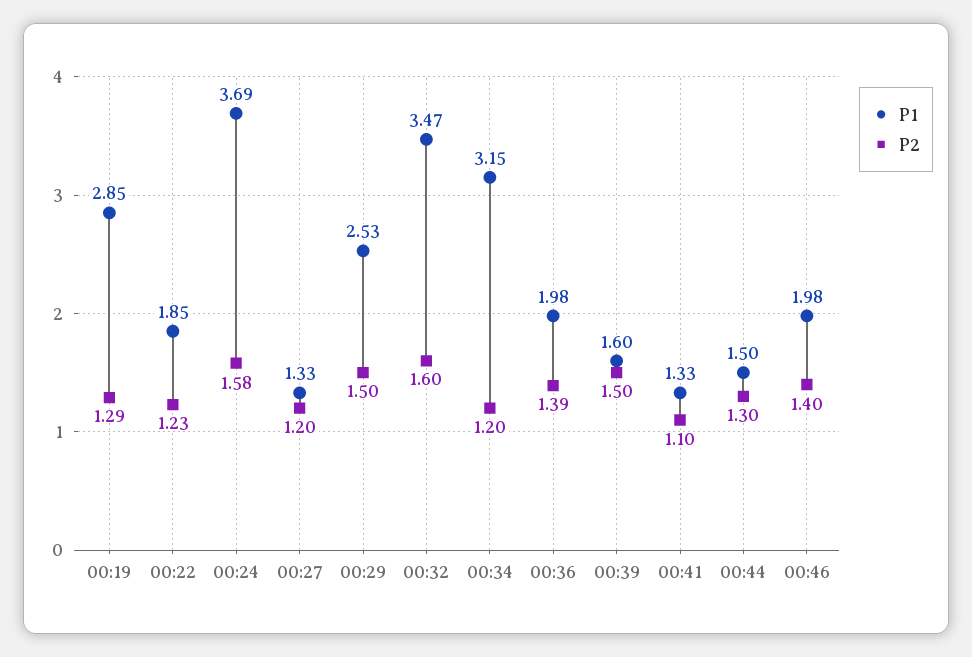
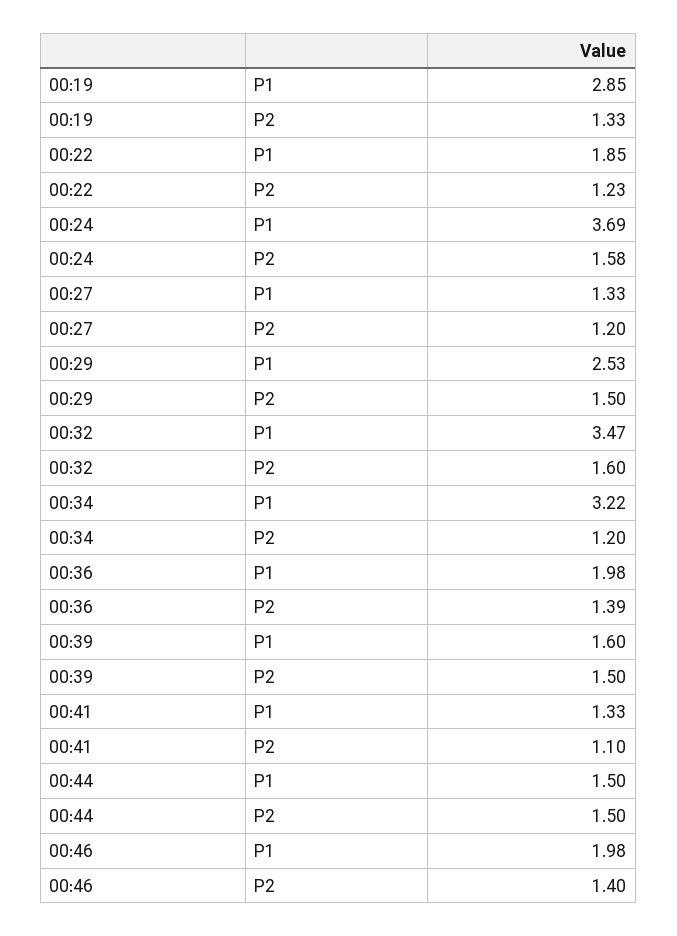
  {
    "P1": {
      "00:19": 2.85,
      "00:22": 1.85,
      "00:24": 3.69,
      "00:27": 1.33,
      "00:29": 2.53,
      "00:32": 3.47,
-     "00:34": 3.15,
+     "00:34": 3.22,
      "00:36": 1.98,
      "00:39": 1.6,
      "00:41": 1.33,
      "00:44": 1.5,
      "00:46": 1.98
    },
    "P2": {
-     "00:19": 1.29,
+     "00:19": 1.33,
      "00:22": 1.23,
      "00:24": 1.58,
      "00:27": 1.2,
      "00:29": 1.5,
      "00:32": 1.6,
      "00:34": 1.2,
      "00:36": 1.39,
      "00:39": 1.5,
      "00:41": 1.1,
-     "00:44": 1.3,
+     "00:44": 1.5,
      "00:46": 1.4
    }
  }

